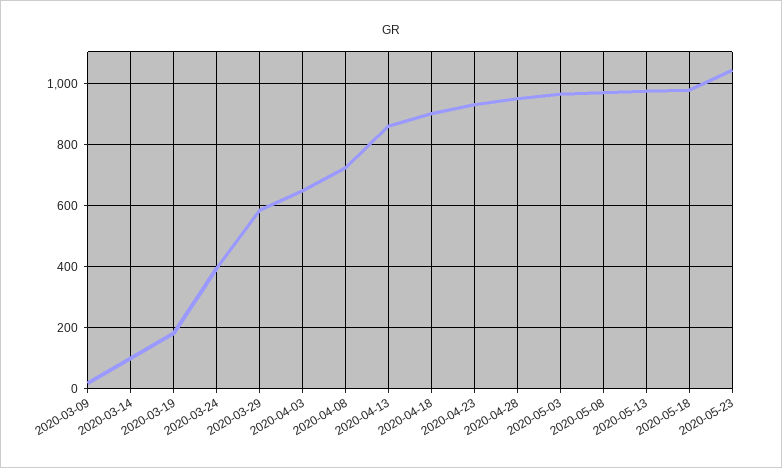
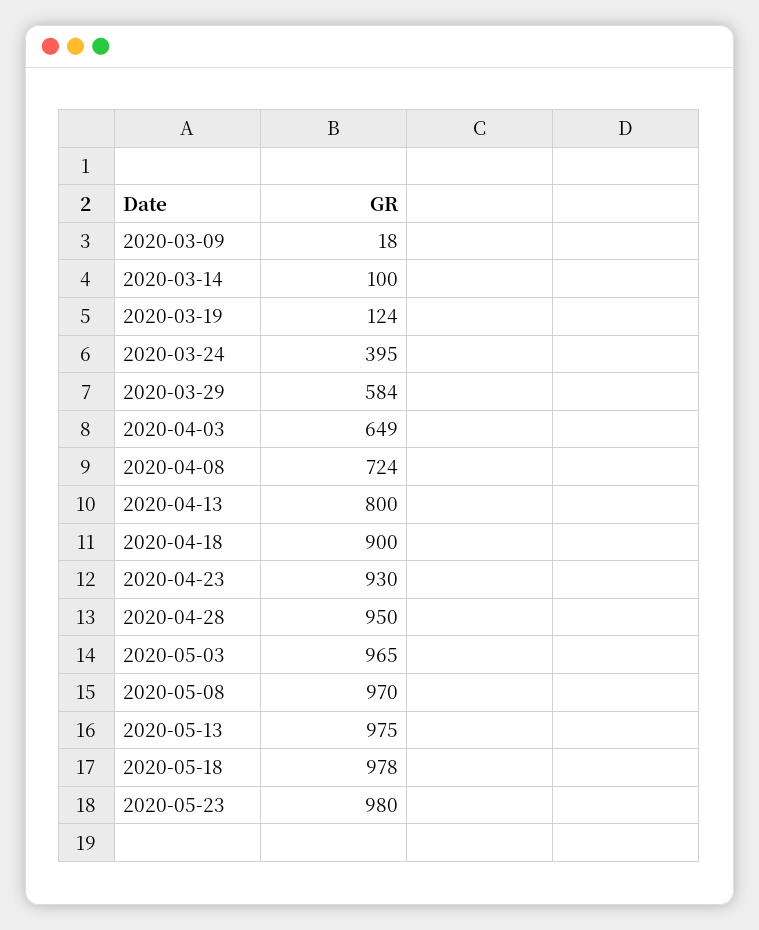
  {
    "2020-03-09": 18,
    "2020-03-14": 100,
-   "2020-03-19": 180,
+   "2020-03-19": 124,
    "2020-03-24": 395,
    "2020-03-29": 584,
    "2020-04-03": 649,
    "2020-04-08": 724,
-   "2020-04-13": 860,
+   "2020-04-13": 800,
    "2020-04-18": 900,
    "2020-04-23": 930,
    "2020-04-28": 950,
    "2020-05-03": 965,
    "2020-05-08": 970,
    "2020-05-13": 975,
    "2020-05-18": 978,
-   "2020-05-23": 1040
+   "2020-05-23": 980
  }

